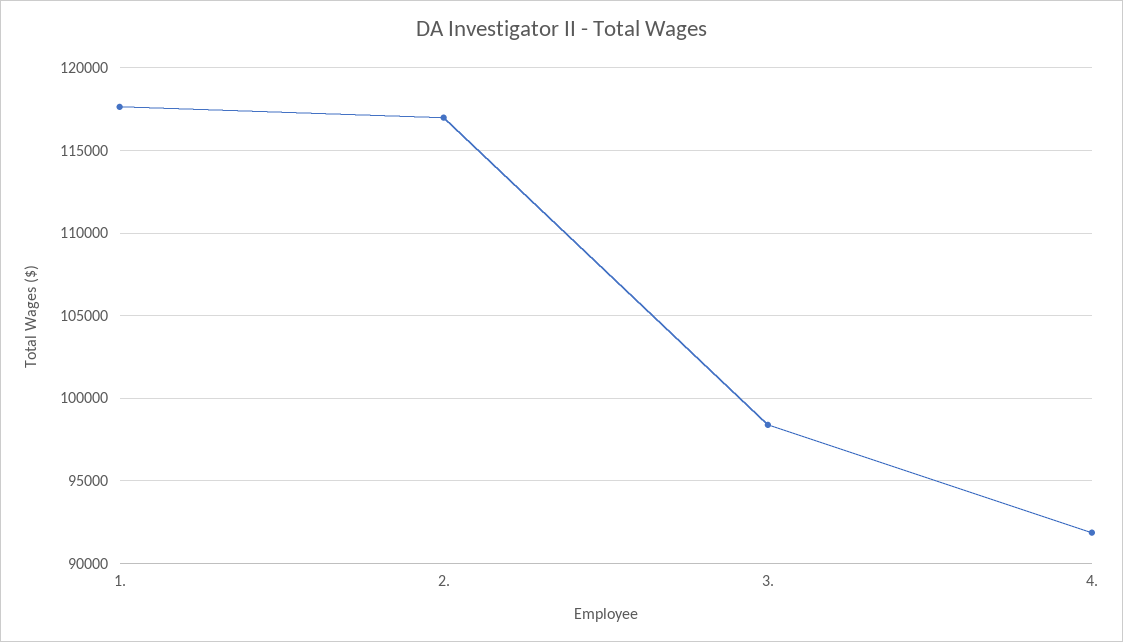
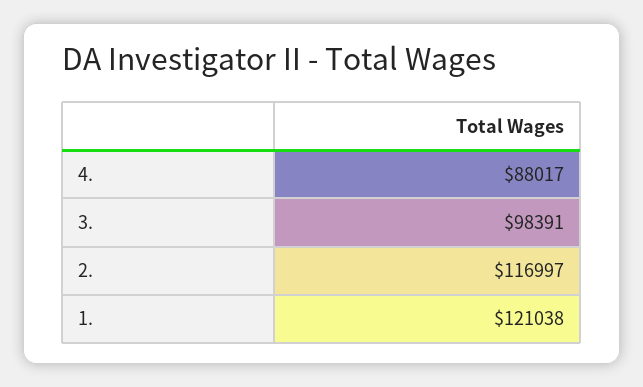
  {
-   "1.": 117500,
+   "1.": 121038,
    "2.": 116997,
    "3.": 98391,
-   "4.": 92000
+   "4.": 88017
  }

